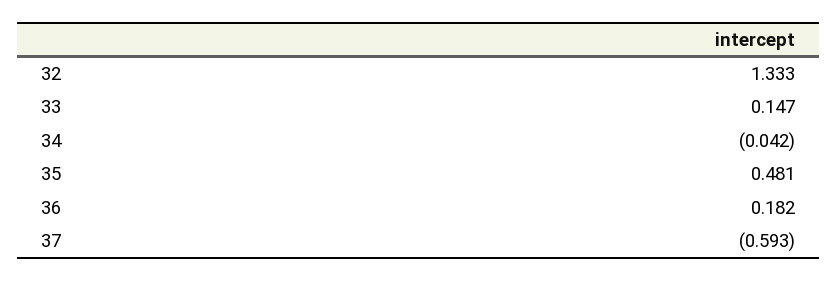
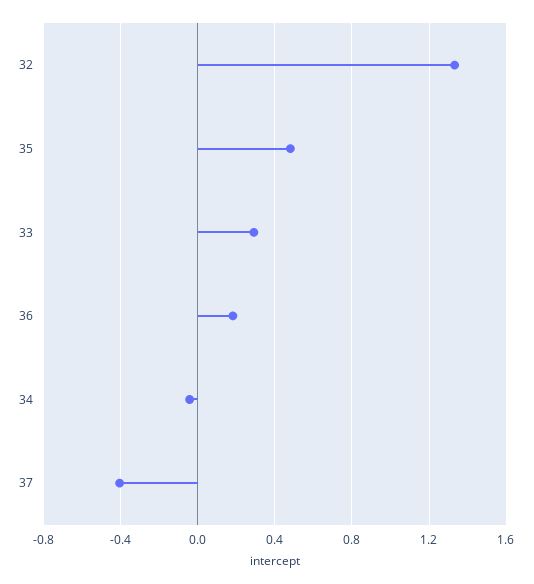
  {
    "32": 1.333,
-   "33": 0.147,
+   "33": 0.3,
    "34": -0.042,
    "35": 0.481,
    "36": 0.182,
-   "37": -0.593
+   "37": -0.4
  }

